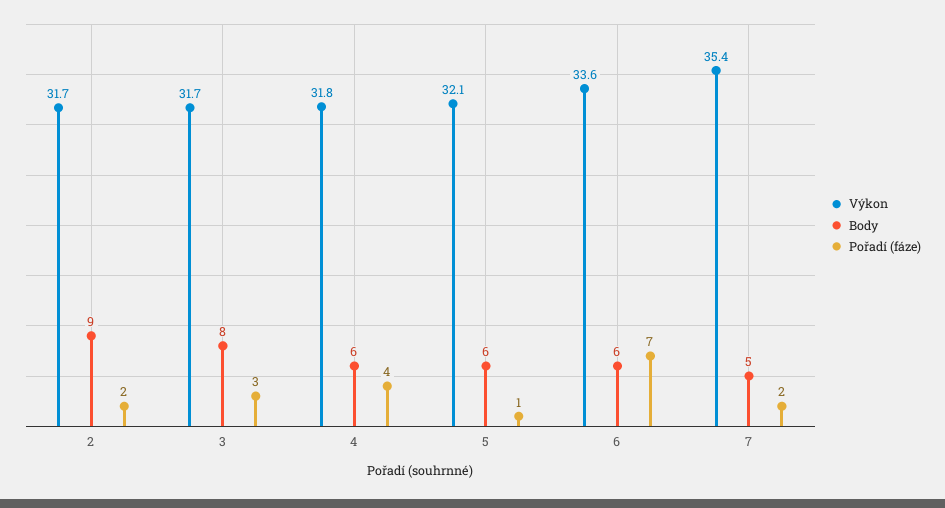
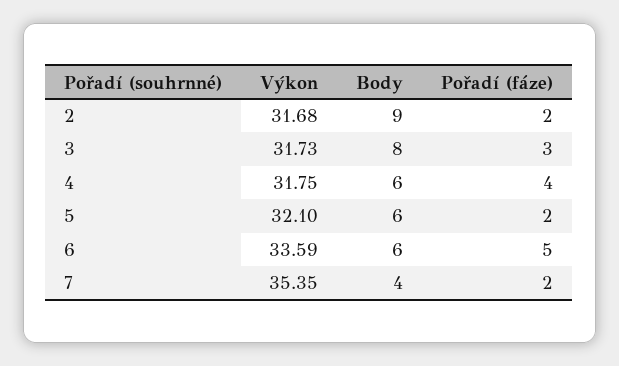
  {
    "Výkon": {
      "2": 31.68,
      "3": 31.73,
      "4": 31.75,
      "5": 32.1,
      "6": 33.59,
      "7": 35.35
    },
    "Body": {
      "2": 9,
      "3": 8,
      "4": 6,
      "5": 6,
      "6": 6,
-     "7": 5
+     "7": 4
    },
    "Pořadí (fáze)": {
      "2": 2,
      "3": 3,
      "4": 4,
-     "5": 1,
+     "5": 2,
-     "6": 7,
+     "6": 5,
      "7": 2
    }
  }

